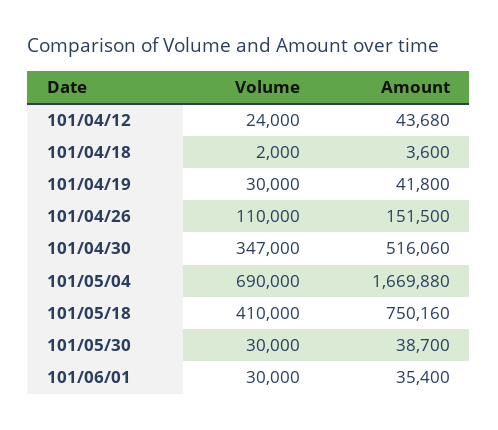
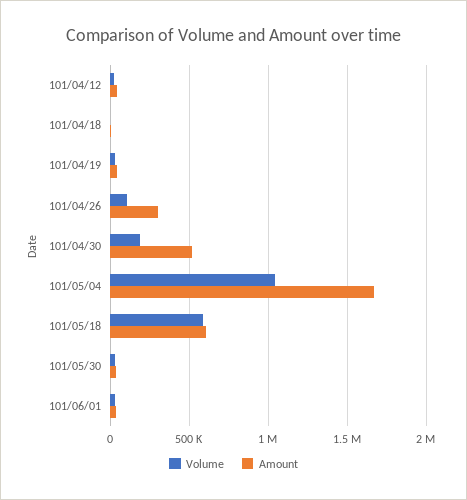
  {
    "Volume": {
      "101/04/12": 24000,
      "101/04/18": 2000,
      "101/04/19": 30000,
      "101/04/26": 110000,
-     "101/04/30": 347000,
+     "101/04/30": 200000,
-     "101/05/04": 690000,
+     "101/05/04": 1050000,
-     "101/05/18": 410000,
+     "101/05/18": 600000,
      "101/05/30": 30000,
      "101/06/01": 30000
    },
    "Amount": {
      "101/04/12": 43680,
      "101/04/18": 3600,
      "101/04/19": 41800,
-     "101/04/26": 151500,
+     "101/04/26": 300000,
      "101/04/30": 516060,
      "101/05/04": 1669880,
-     "101/05/18": 750160,
+     "101/05/18": 600000,
      "101/05/30": 38700,
      "101/06/01": 35400
    }
  }

